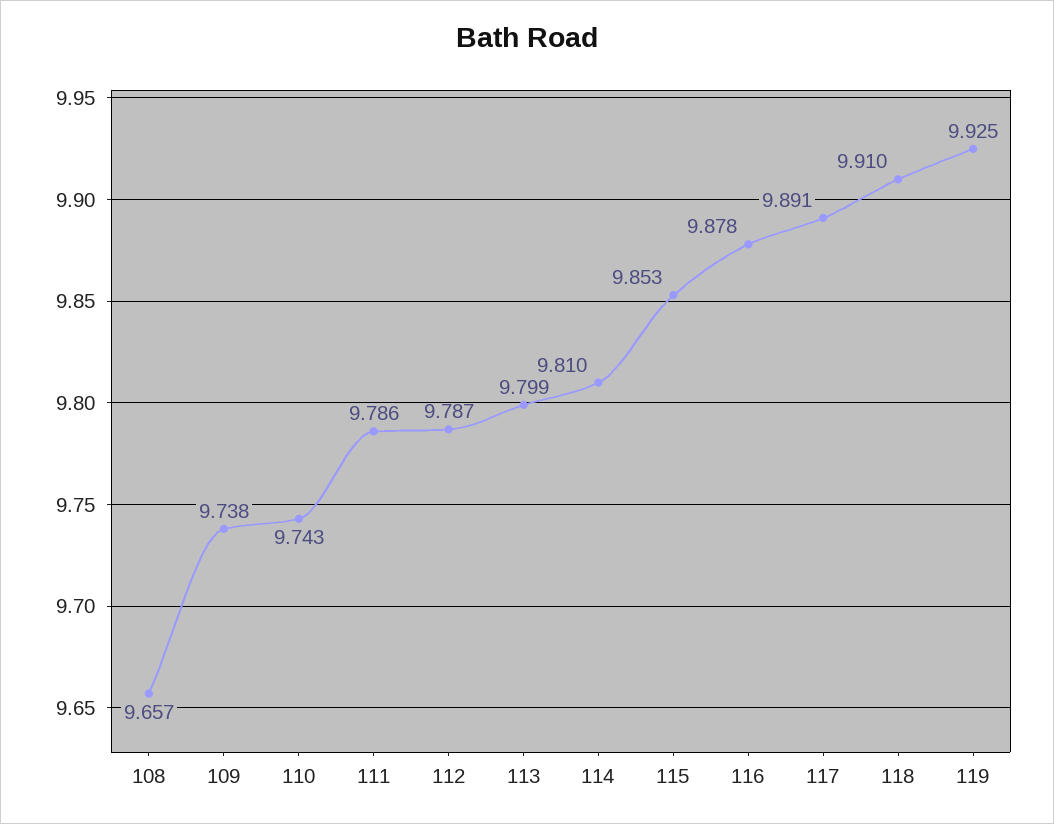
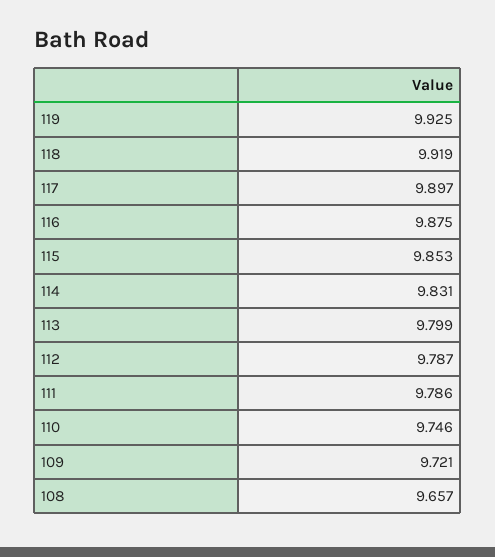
  {
    "108": 9.657,
-   "109": 9.738,
+   "109": 9.721,
-   "110": 9.743,
+   "110": 9.746,
    "111": 9.786,
    "112": 9.787,
    "113": 9.799,
-   "114": 9.81,
+   "114": 9.831,
    "115": 9.853,
-   "116": 9.878,
+   "116": 9.875,
-   "117": 9.891,
+   "117": 9.897,
-   "118": 9.91,
+   "118": 9.919,
    "119": 9.925
  }

